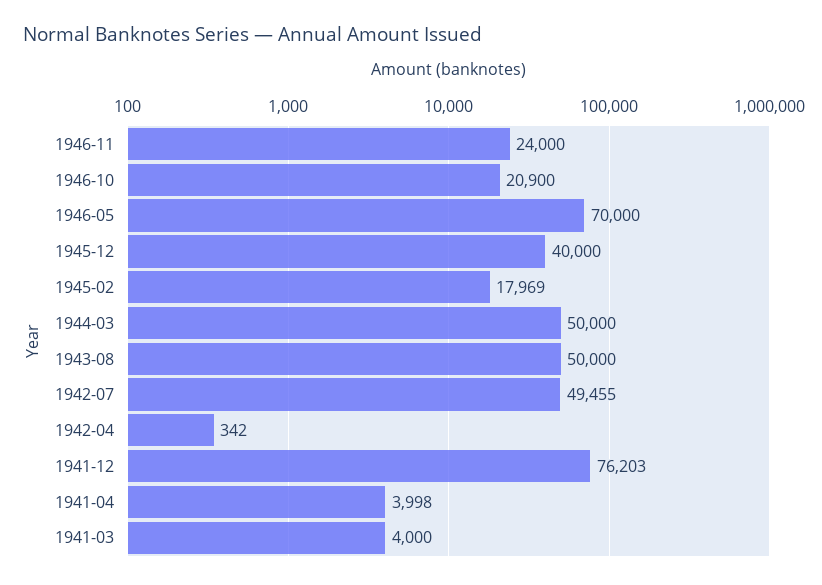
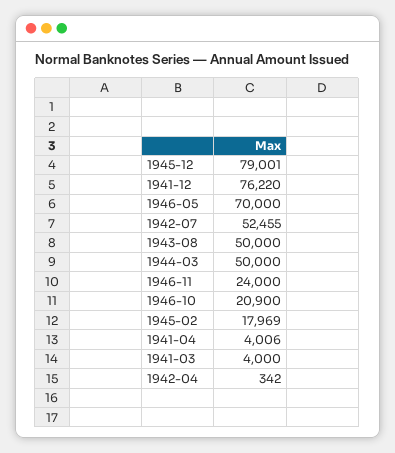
  {
    "1946-11": 24000,
    "1946-10": 20900,
    "1946-05": 70000,
-   "1945-12": 40000,
+   "1945-12": 79001,
    "1945-02": 17969,
    "1944-03": 50000,
    "1943-08": 50000,
-   "1942-07": 49455,
+   "1942-07": 52455,
    "1942-04": 342,
-   "1941-12": 76203,
+   "1941-12": 76220,
-   "1941-04": 3998,
+   "1941-04": 4006,
    "1941-03": 4000
  }

